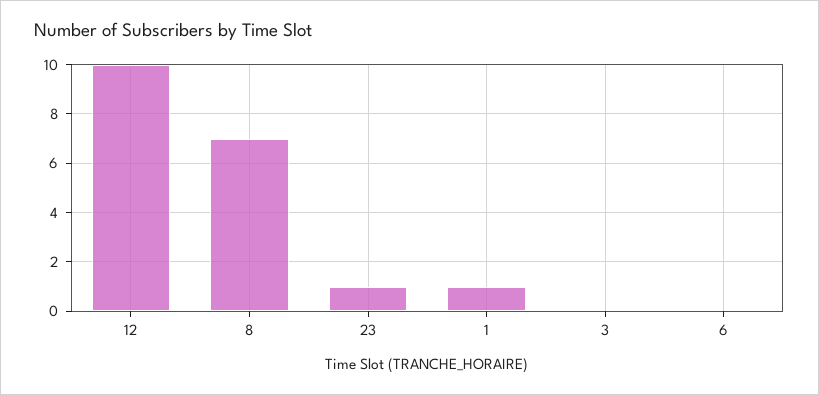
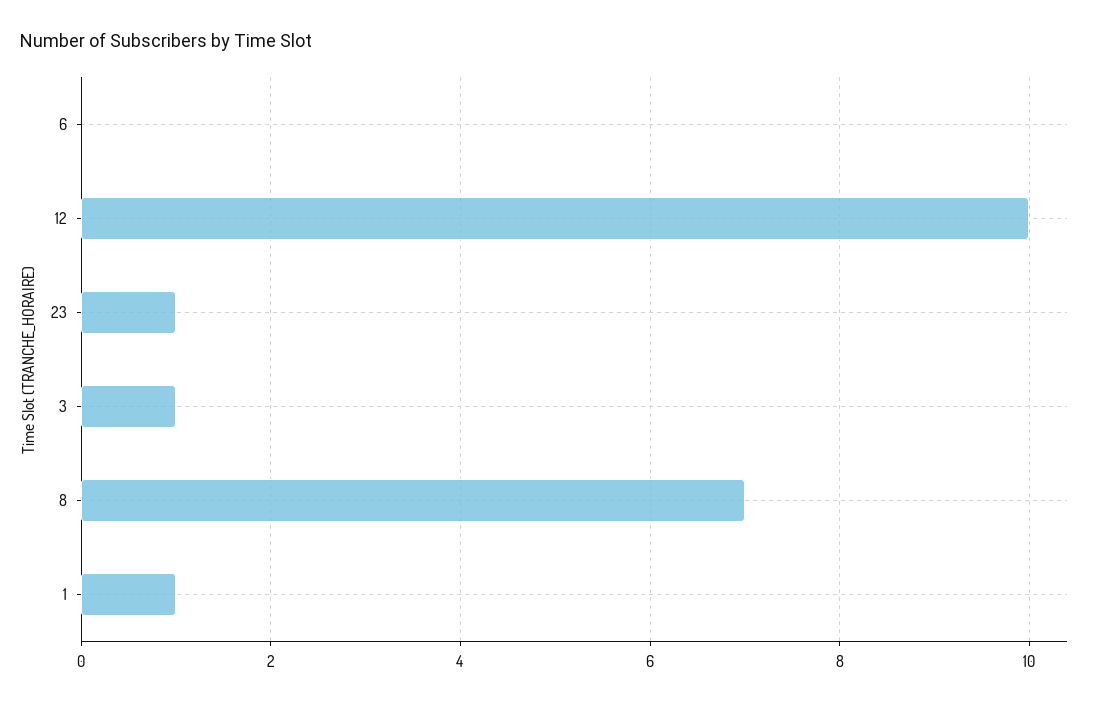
  {
    "12": 10,
    "8": 7,
    "23": 1,
    "1": 1,
-   "3": 0,
+   "3": 1,
    "6": 0
  }

